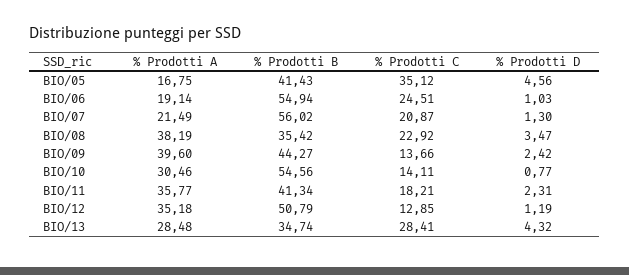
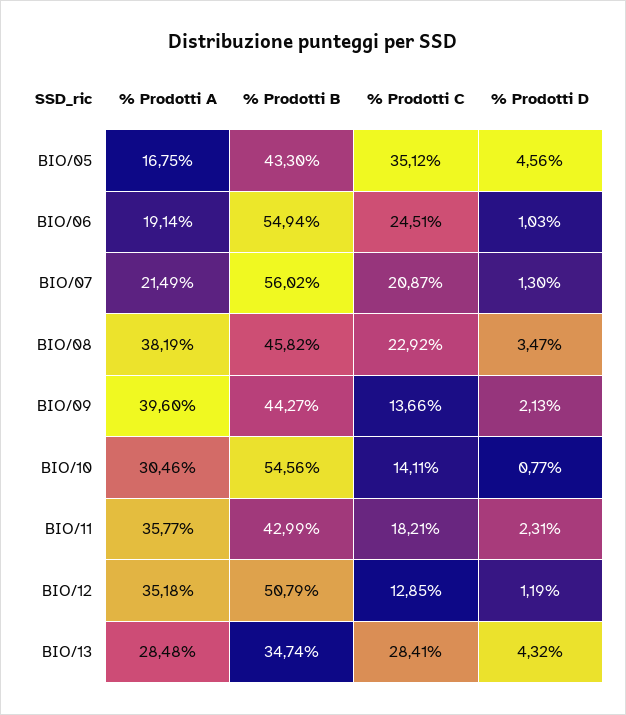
  {
    "% Prodotti A": {
      "BIO/05": 16.75,
      "BIO/06": 19.14,
      "BIO/07": 21.49,
      "BIO/08": 38.19,
      "BIO/09": 39.6,
      "BIO/10": 30.46,
      "BIO/11": 35.77,
      "BIO/12": 35.18,
      "BIO/13": 28.48
    },
    "% Prodotti B": {
-     "BIO/05": 41.43,
+     "BIO/05": 43.3,
      "BIO/06": 54.94,
      "BIO/07": 56.02,
-     "BIO/08": 35.42,
+     "BIO/08": 45.82,
      "BIO/09": 44.27,
      "BIO/10": 54.56,
-     "BIO/11": 41.34,
+     "BIO/11": 42.99,
      "BIO/12": 50.79,
      "BIO/13": 34.74
    },
    "% Prodotti C": {
      "BIO/05": 35.12,
      "BIO/06": 24.51,
      "BIO/07": 20.87,
      "BIO/08": 22.92,
      "BIO/09": 13.66,
      "BIO/10": 14.11,
      "BIO/11": 18.21,
      "BIO/12": 12.85,
      "BIO/13": 28.41
    },
    "% Prodotti D": {
      "BIO/05": 4.56,
      "BIO/06": 1.03,
      "BIO/07": 1.3,
      "BIO/08": 3.47,
-     "BIO/09": 2.42,
+     "BIO/09": 2.13,
      "BIO/10": 0.77,
      "BIO/11": 2.31,
      "BIO/12": 1.19,
      "BIO/13": 4.32
    }
  }

